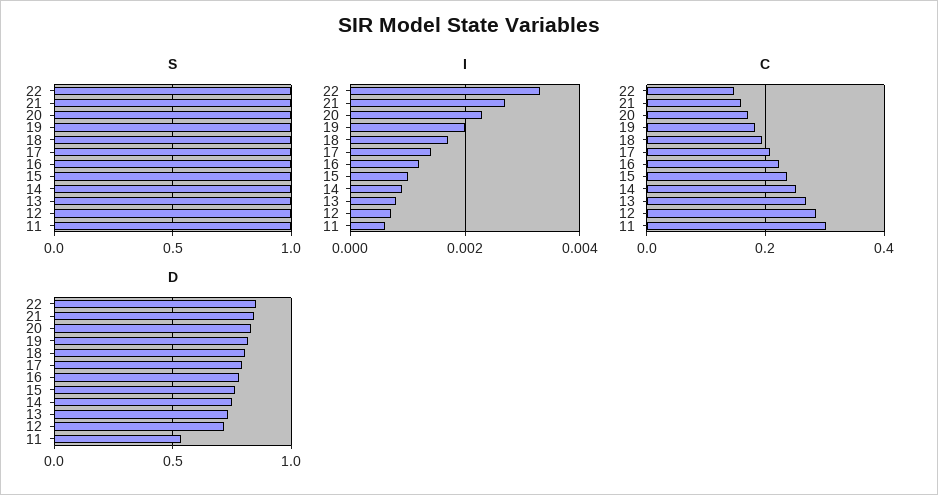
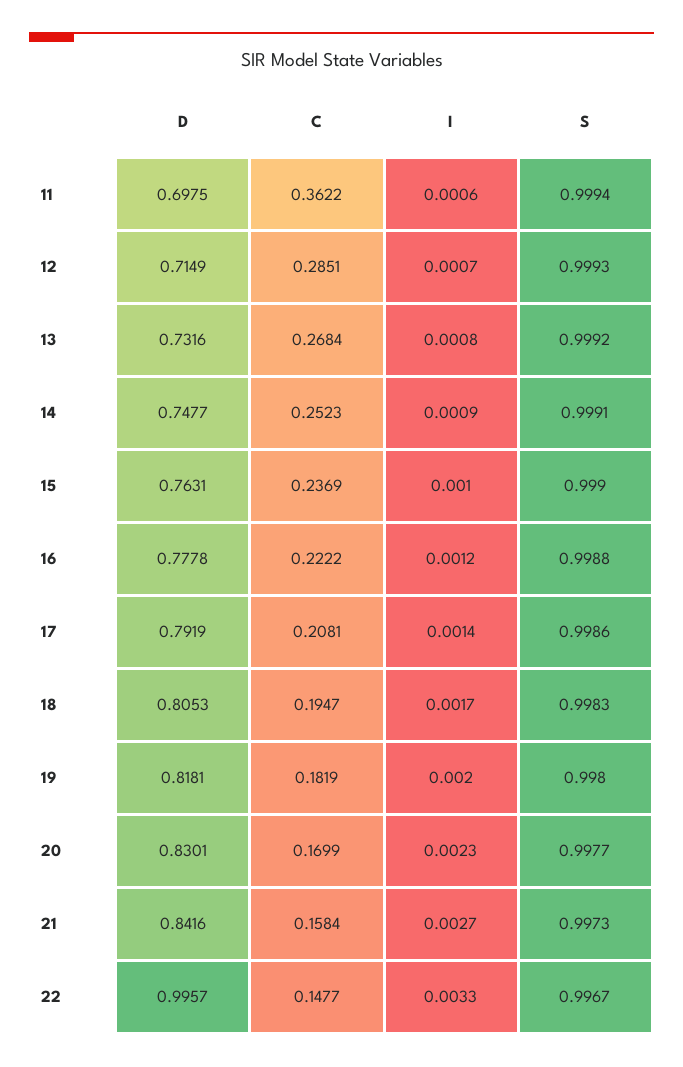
  {
    "S": {
      "22": 0.9967,
      "21": 0.9973,
      "20": 0.9977,
      "19": 0.998,
      "18": 0.9983,
      "17": 0.9986,
      "16": 0.9988,
      "15": 0.999,
      "14": 0.9991,
      "13": 0.9992,
      "12": 0.9993,
      "11": 0.9994
    },
    "I": {
      "22": 0.0033,
      "21": 0.0027,
      "20": 0.0023,
      "19": 0.002,
      "18": 0.0017,
      "17": 0.0014,
      "16": 0.0012,
      "15": 0.001,
      "14": 0.0009,
      "13": 0.0008,
      "12": 0.0007,
      "11": 0.0006
    },
    "C": {
      "22": 0.1477,
      "21": 0.1584,
      "20": 0.1699,
      "19": 0.1819,
      "18": 0.1947,
      "17": 0.2081,
      "16": 0.2222,
      "15": 0.2369,
      "14": 0.2523,
      "13": 0.2684,
      "12": 0.2851,
-     "11": 0.3
+     "11": 0.3622
    },
    "D": {
-     "22": 0.85,
+     "22": 0.9957,
      "21": 0.8416,
      "20": 0.8301,
      "19": 0.8181,
      "18": 0.8053,
      "17": 0.7919,
      "16": 0.7778,
      "15": 0.7631,
      "14": 0.7477,
      "13": 0.7316,
      "12": 0.7149,
-     "11": 0.55
+     "11": 0.6975
    }
  }

